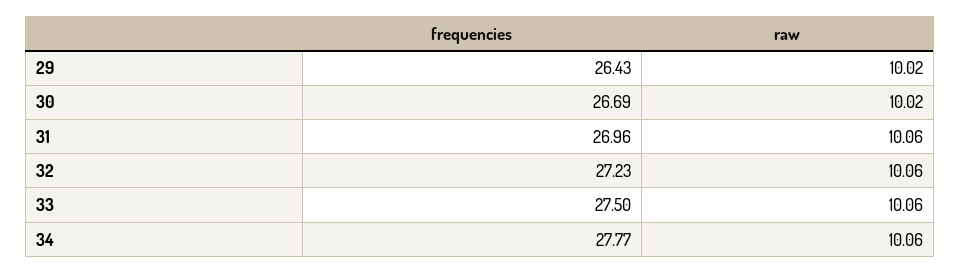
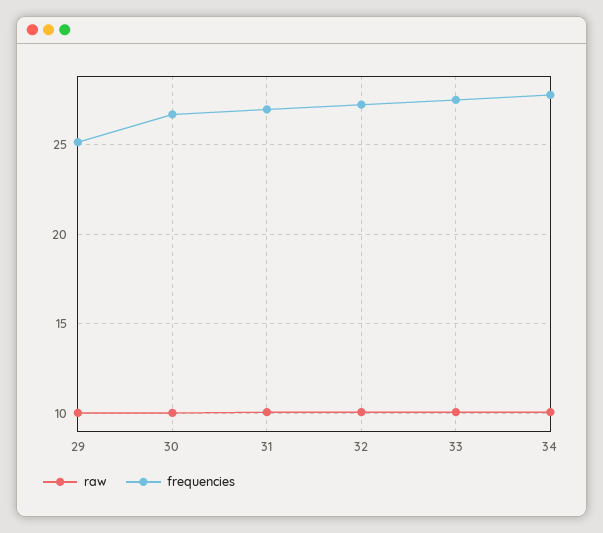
  {
    "frequencies": {
-     "29": 26.43,
+     "29": 25,
      "30": 26.69,
      "31": 26.96,
      "32": 27.23,
      "33": 27.5,
      "34": 27.77
    },
    "raw": {
      "29": 10.02,
      "30": 10.02,
      "31": 10.06,
      "32": 10.06,
      "33": 10.06,
      "34": 10.06
    }
  }

